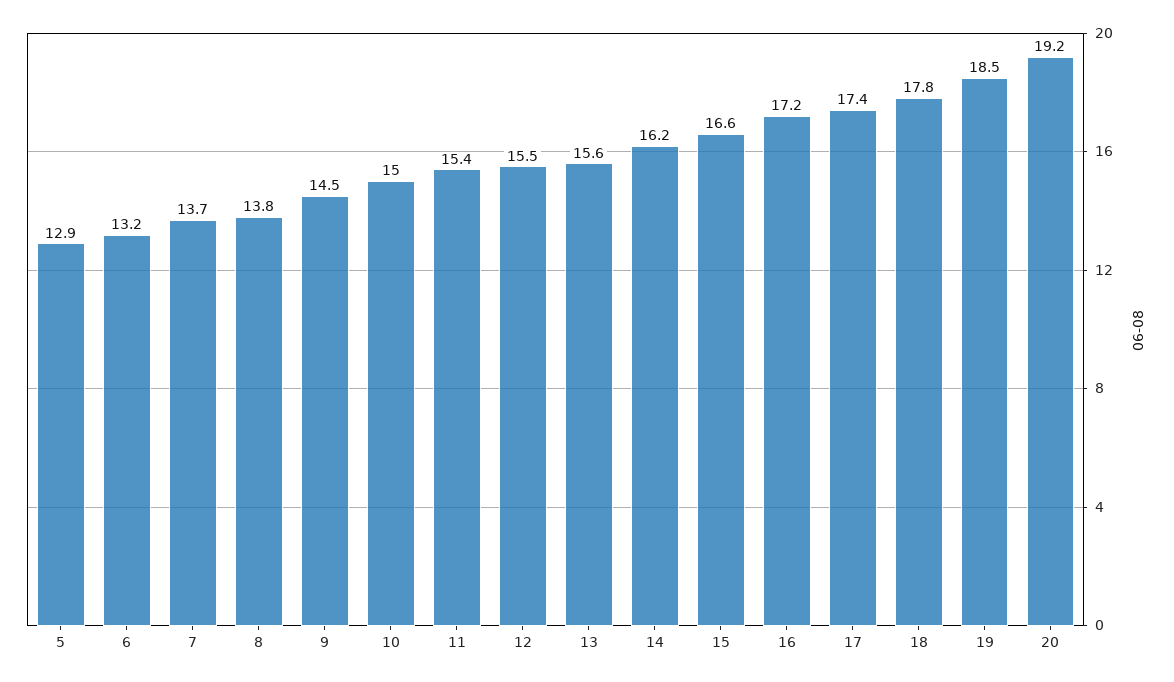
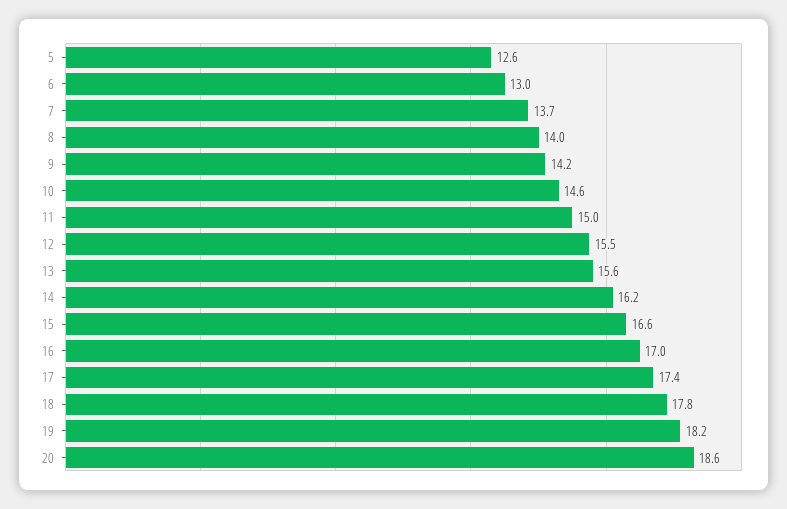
  {
-   "5": 12.9,
+   "5": 12.6,
-   "6": 13.2,
+   "6": 13,
    "7": 13.7,
-   "8": 13.8,
+   "8": 14,
-   "9": 14.5,
+   "9": 14.2,
-   "10": 15,
+   "10": 14.6,
-   "11": 15.4,
+   "11": 15,
    "12": 15.5,
    "13": 15.6,
    "14": 16.2,
    "15": 16.6,
-   "16": 17.2,
+   "16": 17,
    "17": 17.4,
    "18": 17.8,
-   "19": 18.5,
+   "19": 18.2,
-   "20": 19.2
+   "20": 18.6
  }

